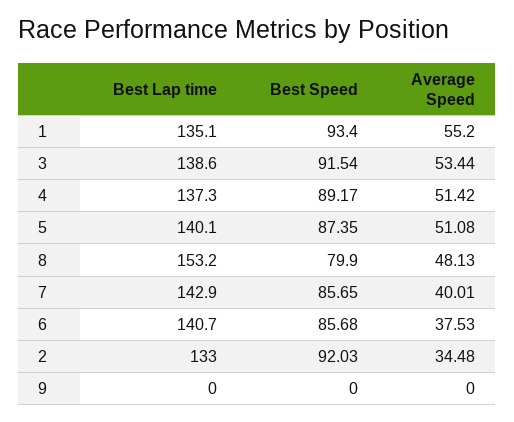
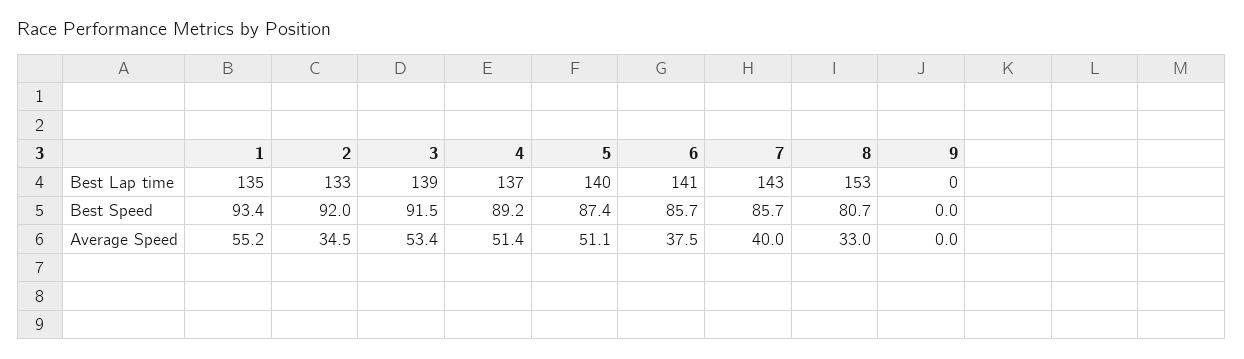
  {
    "Best Lap time": {
      "1": 135.1,
      "3": 138.6,
      "4": 137.3,
      "5": 140.1,
      "8": 153.2,
      "7": 142.9,
      "6": 140.7,
      "2": 133,
      "9": 0
    },
    "Best Speed": {
      "1": 93.4,
      "3": 91.54,
      "4": 89.17,
      "5": 87.35,
-     "8": 79.9,
+     "8": 80.7,
      "7": 85.65,
      "6": 85.68,
      "2": 92.03,
      "9": 0
    },
    "Average Speed": {
      "1": 55.2,
      "3": 53.44,
      "4": 51.42,
      "5": 51.08,
-     "8": 48.13,
+     "8": 33,
      "7": 40.01,
      "6": 37.53,
      "2": 34.48,
      "9": 0
    }
  }

